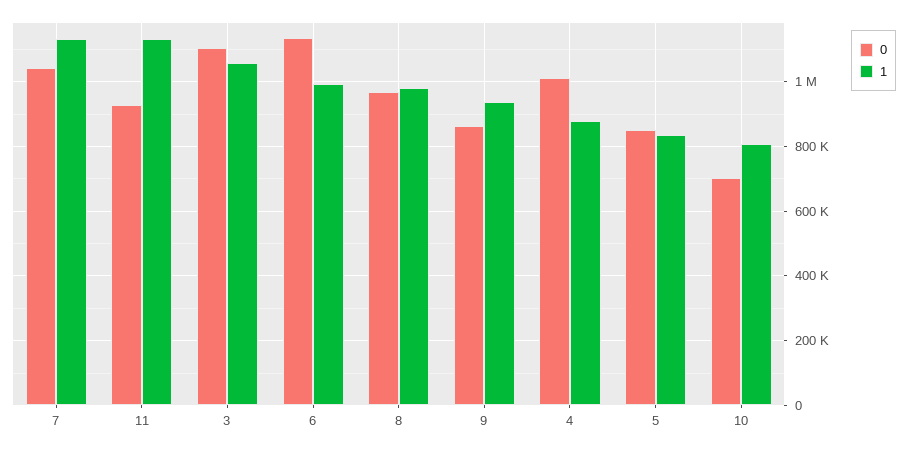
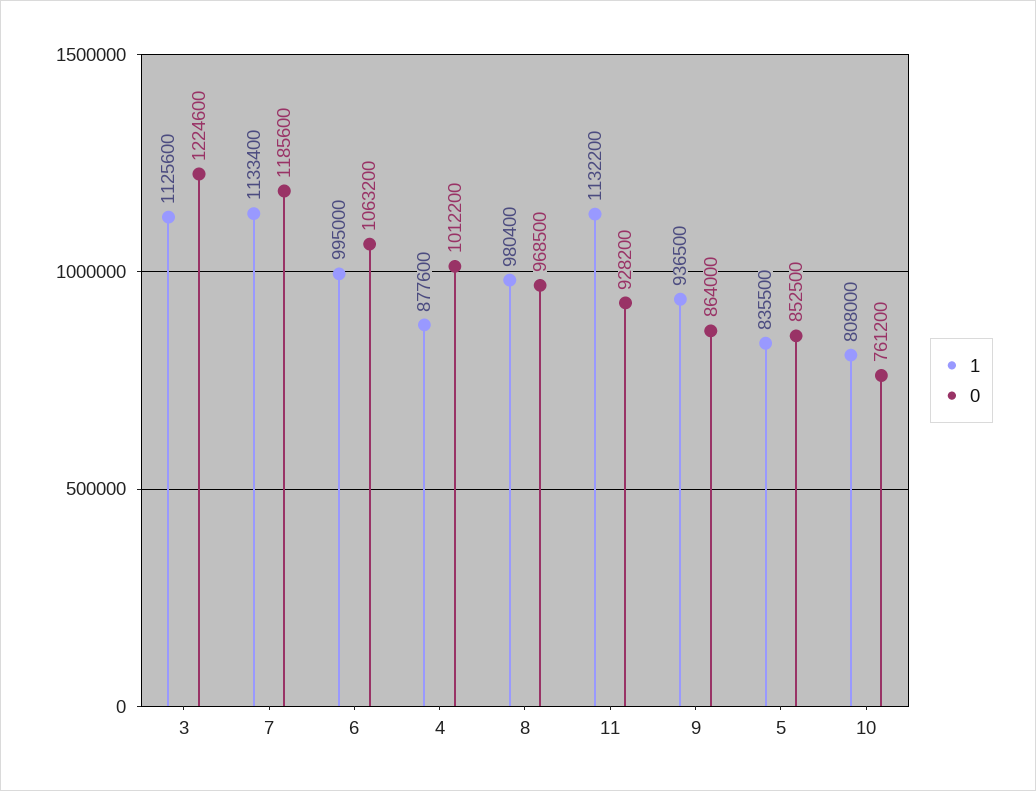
  {
    "0": {
-     "7": 1040000,
+     "7": 1185600,
      "11": 928200,
-     "3": 1100000,
+     "3": 1224600,
-     "6": 1140000,
+     "6": 1063200,
      "8": 968500,
      "9": 864000,
      "4": 1012200,
      "5": 852500,
-     "10": 700000
+     "10": 761200
    },
    "1": {
      "7": 1133400,
      "11": 1132200,
-     "3": 1060000,
+     "3": 1125600,
      "6": 995000,
      "8": 980400,
      "9": 936500,
      "4": 877600,
      "5": 835500,
      "10": 808000
    }
  }

